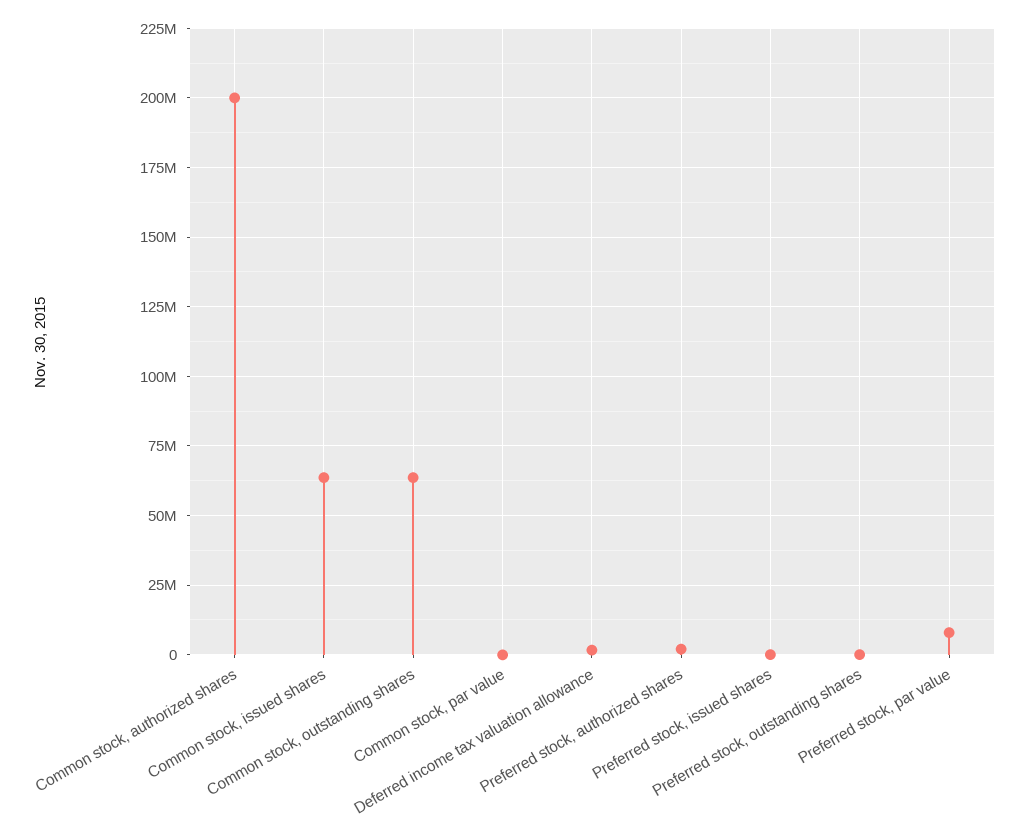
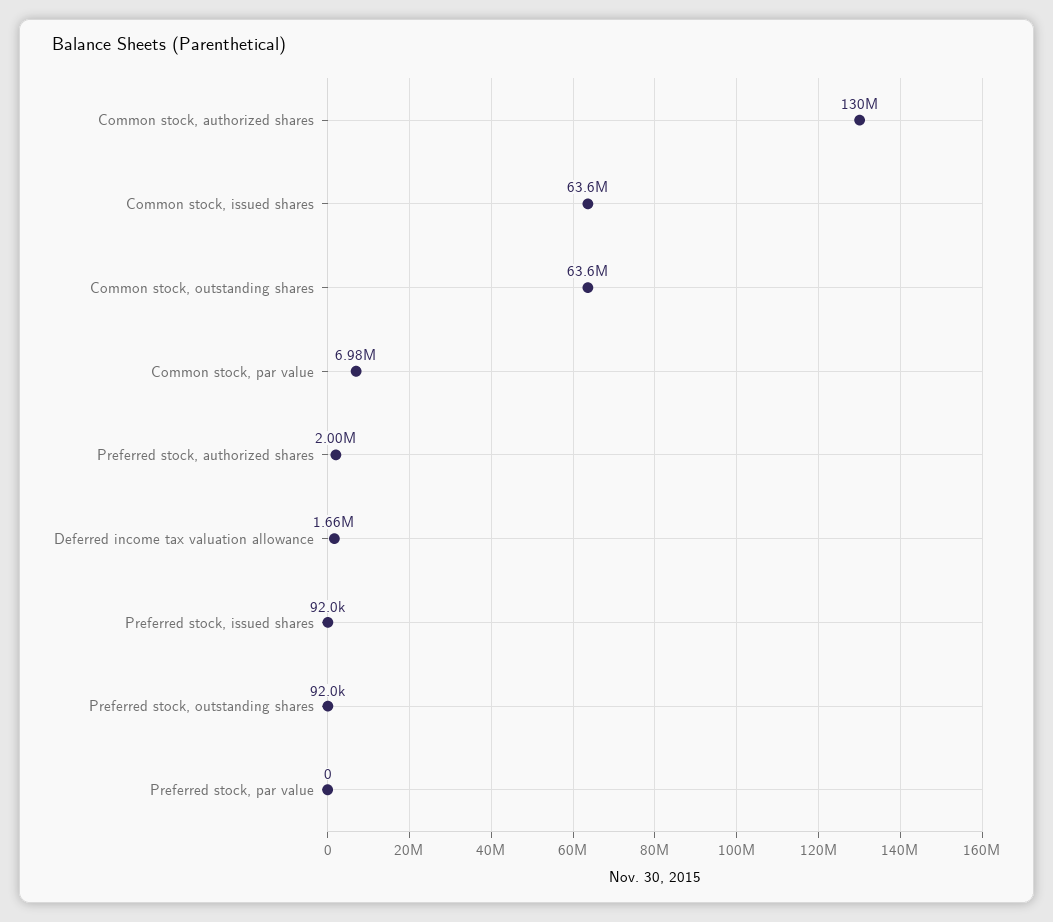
  {
-   "Common stock, authorized shares": 200000000,
+   "Common stock, authorized shares": 130000000,
    "Common stock, issued shares": 63600000,
    "Common stock, outstanding shares": 63600000,
-   "Common stock, par value": 0,
+   "Common stock, par value": 6980000,
    "Deferred income tax valuation allowance": 1660000,
    "Preferred stock, authorized shares": 2000000,
    "Preferred stock, issued shares": 92000,
    "Preferred stock, outstanding shares": 92000,
-   "Preferred stock, par value": 7500000
+   "Preferred stock, par value": 0
  }

